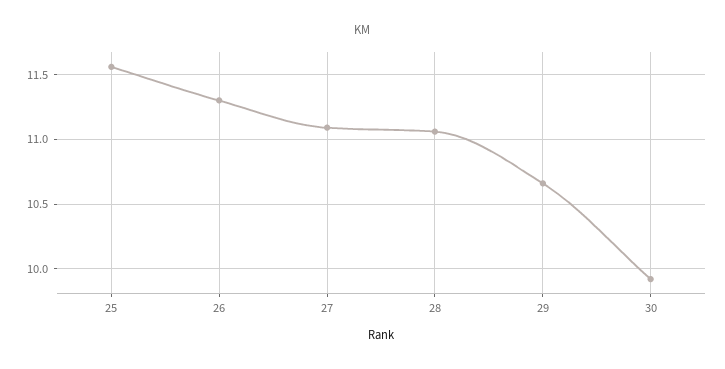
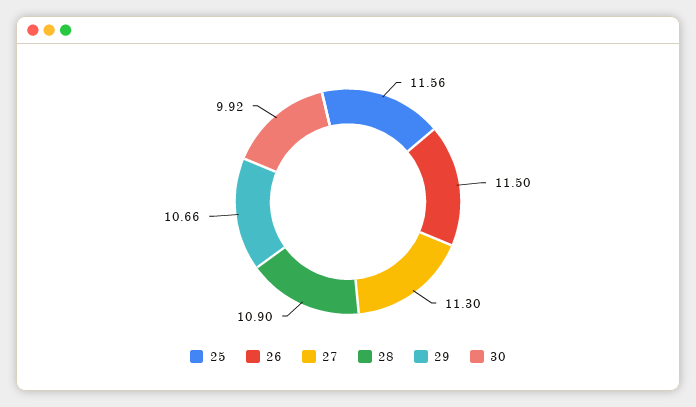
  {
    "25": 11.56,
-   "26": 11.3,
+   "26": 11.5,
-   "27": 11.1,
+   "27": 11.3,
-   "28": 11.05,
+   "28": 10.9,
    "29": 10.66,
    "30": 9.92
  }

